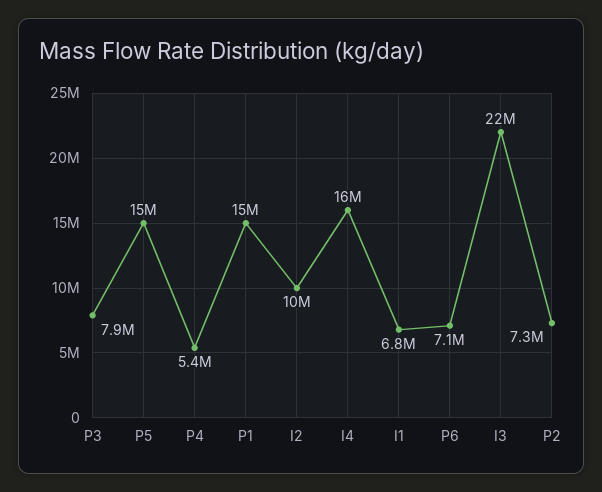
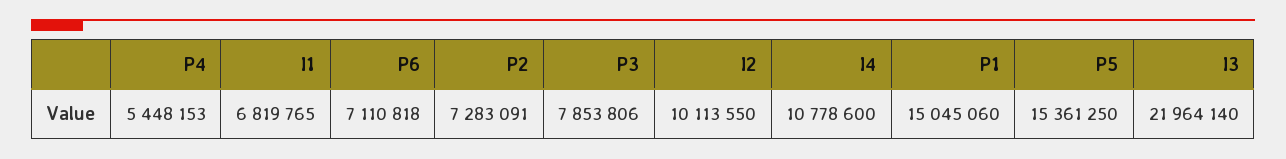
  {
    "P3": 7853806,
    "P5": 15361250,
    "P4": 5448153,
    "P1": 15045060,
    "I2": 10113550,
-   "I4": 16000000,
+   "I4": 10778600,
    "I1": 6819765,
    "P6": 7110818,
    "I3": 21964140,
    "P2": 7283091
  }

